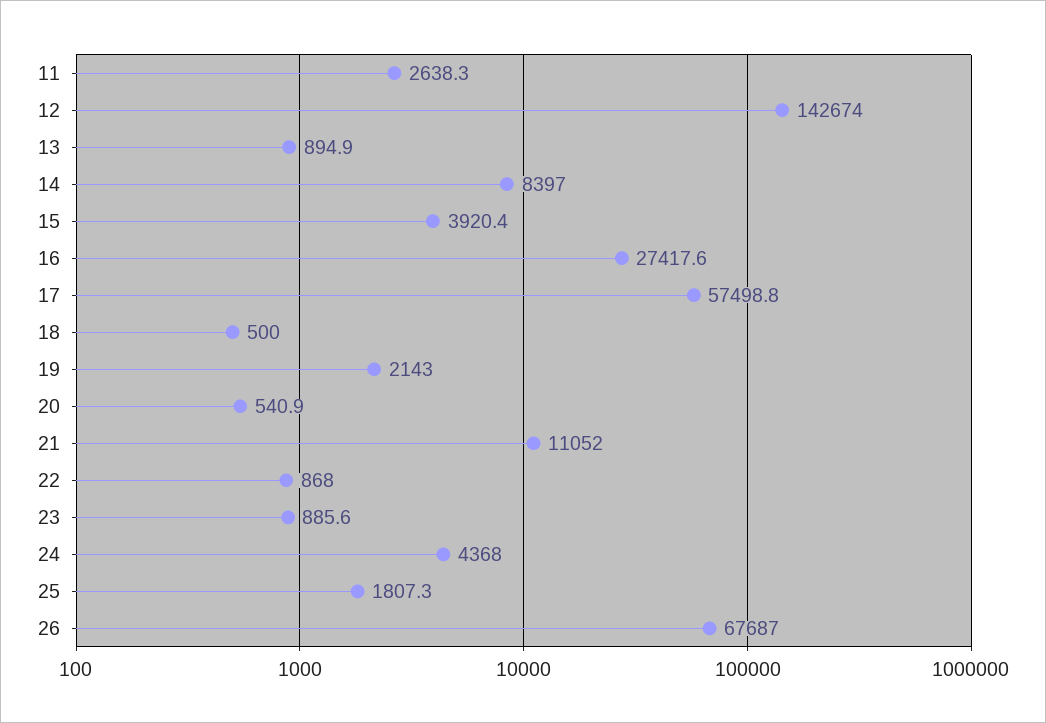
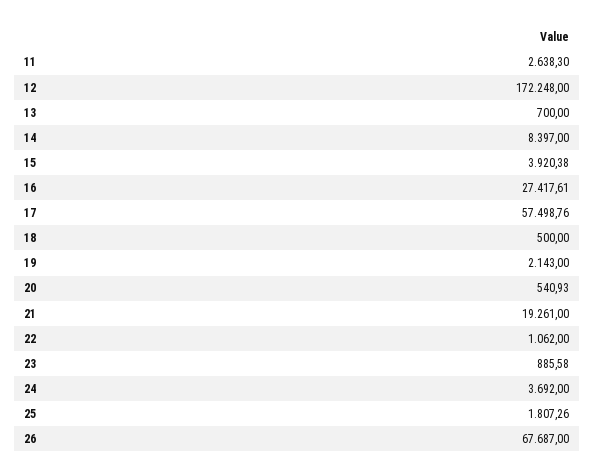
  {
    "11": 2638.3,
-   "12": 142674,
+   "12": 172248,
-   "13": 894.9,
+   "13": 700,
    "14": 8397,
    "15": 3920.38,
    "16": 27417.61,
    "17": 57498.76,
    "18": 500,
    "19": 2143,
    "20": 540.93,
-   "21": 11052,
+   "21": 19261,
-   "22": 868,
+   "22": 1062,
    "23": 885.58,
-   "24": 4368,
+   "24": 3692,
    "25": 1807.26,
    "26": 67687
  }

